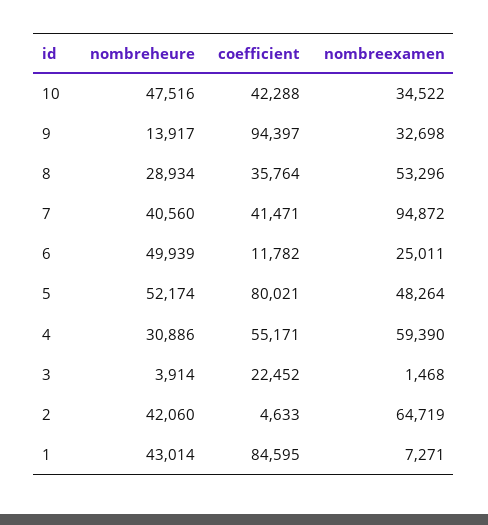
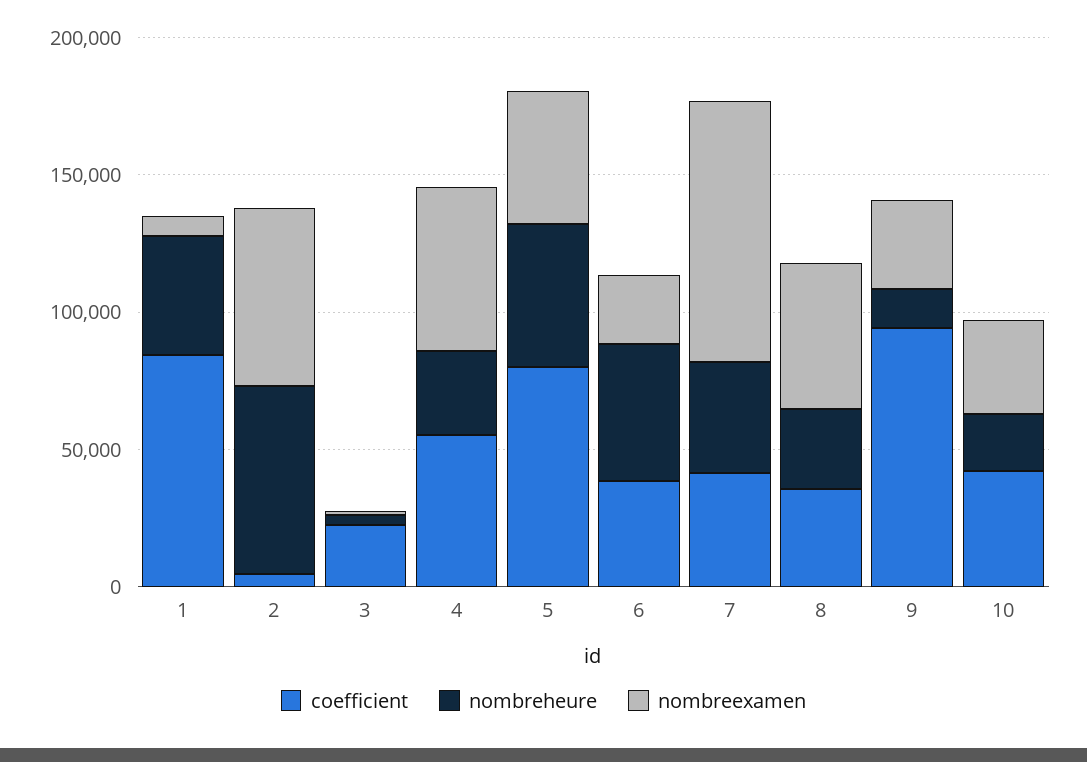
  {
    "nombreheure": {
-     "10": 47516,
+     "10": 20000,
      "9": 13917,
      "8": 28934,
      "7": 40560,
      "6": 49939,
      "5": 52174,
      "4": 30886,
      "3": 3914,
-     "2": 42060,
+     "2": 70000,
      "1": 43014
    },
    "coefficient": {
      "10": 42288,
      "9": 94397,
      "8": 35764,
      "7": 41471,
-     "6": 11782,
+     "6": 40000,
      "5": 80021,
      "4": 55171,
      "3": 22452,
      "2": 4633,
      "1": 84595
    },
    "nombreexamen": {
      "10": 34522,
      "9": 32698,
      "8": 53296,
      "7": 94872,
      "6": 25011,
      "5": 48264,
      "4": 59390,
      "3": 1468,
      "2": 64719,
      "1": 7271
    }
  }

